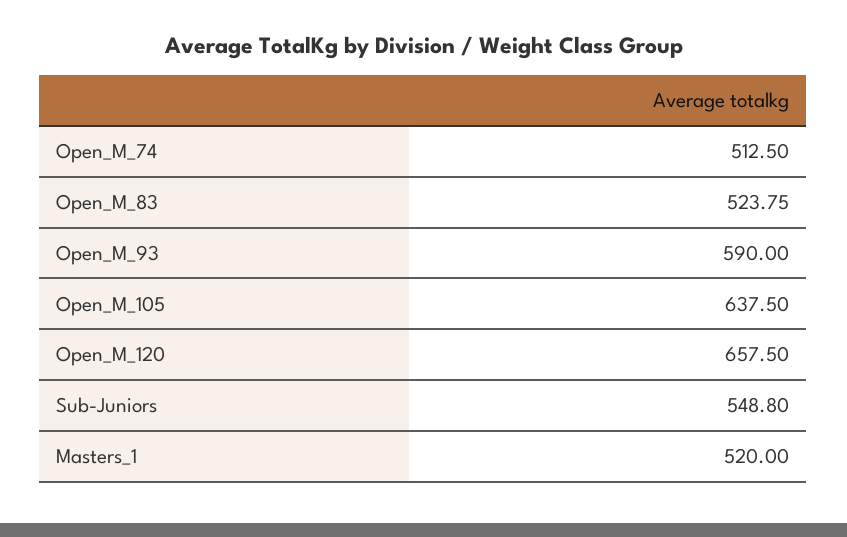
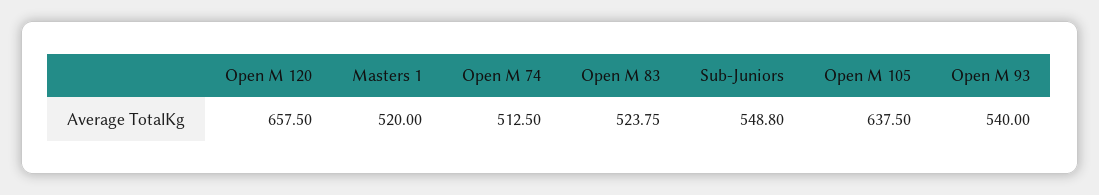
  {
    "Open_M_74": 512.5,
    "Open_M_83": 523.75,
-   "Open_M_93": 590,
+   "Open_M_93": 540,
    "Open_M_105": 637.5,
    "Open_M_120": 657.5,
    "Sub-Juniors": 548.8,
    "Masters_1": 520
  }

